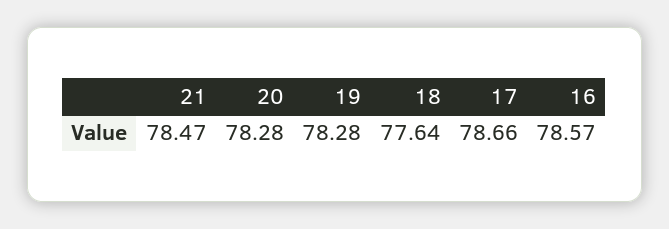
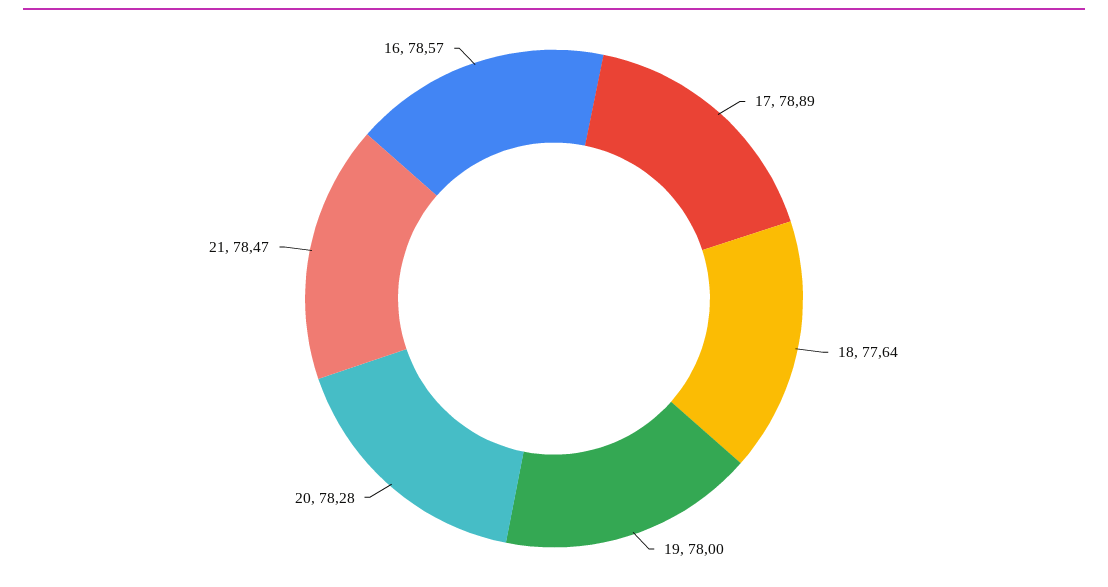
  {
    "21": 78.47,
    "20": 78.28,
-   "19": 78.28,
+   "19": 78,
    "18": 77.64,
-   "17": 78.66,
+   "17": 78.89,
    "16": 78.57
  }

